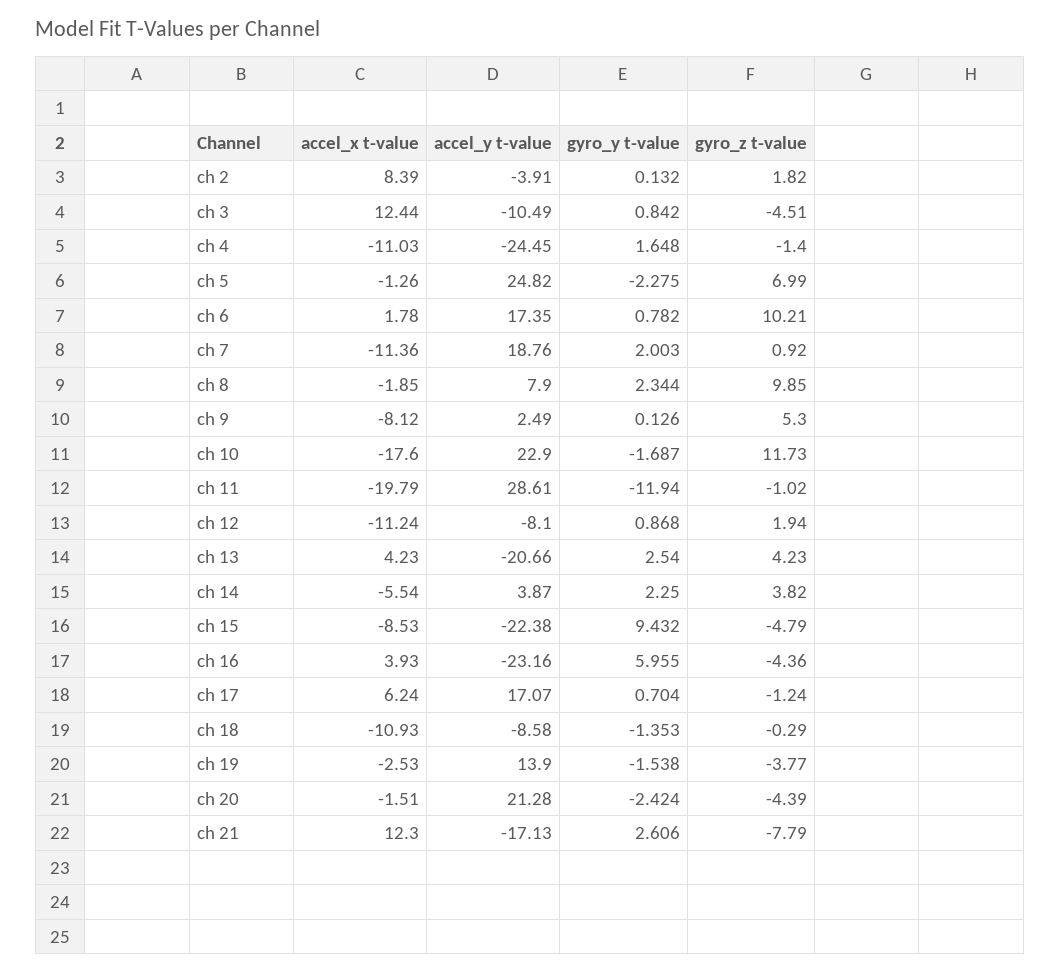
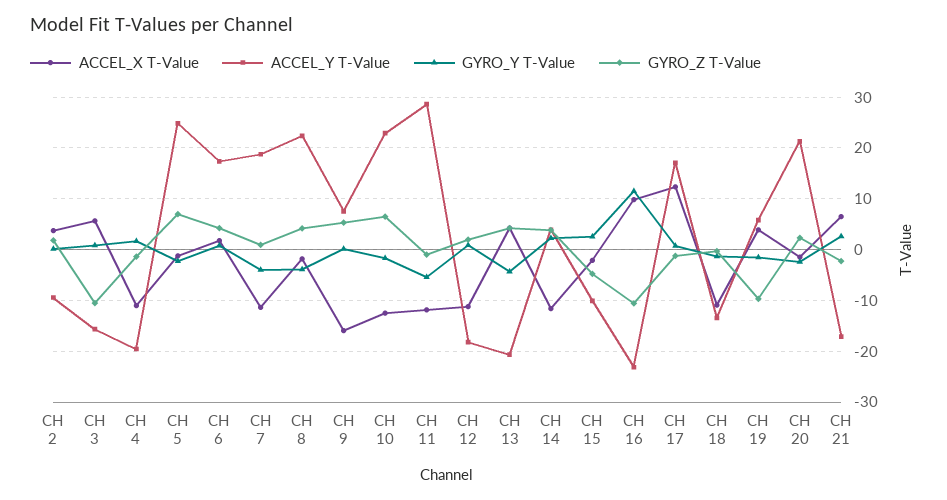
  {
    "accel_x t-value": {
-     "ch 2": 8.39,
+     "ch 2": 4,
-     "ch 3": 12.44,
+     "ch 3": 6,
      "ch 4": -11.03,
      "ch 5": -1.26,
      "ch 6": 1.78,
      "ch 7": -11.36,
      "ch 8": -1.85,
-     "ch 9": -8.12,
+     "ch 9": -16,
-     "ch 10": -17.6,
+     "ch 10": -12,
-     "ch 11": -19.79,
+     "ch 11": -12,
      "ch 12": -11.24,
      "ch 13": 4.23,
-     "ch 14": -5.54,
+     "ch 14": -12,
-     "ch 15": -8.53,
+     "ch 15": -2,
-     "ch 16": 3.93,
+     "ch 16": 10,
-     "ch 17": 6.24,
+     "ch 17": 12,
      "ch 18": -10.93,
-     "ch 19": -2.53,
+     "ch 19": 4,
      "ch 20": -1.51,
-     "ch 21": 12.3
+     "ch 21": 6
    },
    "accel_y t-value": {
-     "ch 2": -3.91,
+     "ch 2": -10,
-     "ch 3": -10.49,
+     "ch 3": -16,
-     "ch 4": -24.45,
+     "ch 4": -20,
      "ch 5": 24.82,
      "ch 6": 17.35,
      "ch 7": 18.76,
-     "ch 8": 7.9,
+     "ch 8": 22,
-     "ch 9": 2.49,
+     "ch 9": 8,
      "ch 10": 22.9,
      "ch 11": 28.61,
-     "ch 12": -8.1,
+     "ch 12": -18,
      "ch 13": -20.66,
      "ch 14": 3.87,
-     "ch 15": -22.38,
+     "ch 15": -10,
      "ch 16": -23.16,
      "ch 17": 17.07,
-     "ch 18": -8.58,
+     "ch 18": -14,
-     "ch 19": 13.9,
+     "ch 19": 6,
      "ch 20": 21.28,
      "ch 21": -17.13
    },
    "gyro_y t-value": {
      "ch 2": 0.132,
      "ch 3": 0.842,
      "ch 4": 1.648,
      "ch 5": -2.275,
      "ch 6": 0.782,
-     "ch 7": 2.003,
+     "ch 7": -4,
-     "ch 8": 2.344,
+     "ch 8": -4,
      "ch 9": 0.126,
      "ch 10": -1.687,
-     "ch 11": -11.94,
+     "ch 11": -6,
      "ch 12": 0.868,
-     "ch 13": 2.54,
+     "ch 13": -4,
      "ch 14": 2.25,
-     "ch 15": 9.432,
+     "ch 15": 2,
-     "ch 16": 5.955,
+     "ch 16": 12,
      "ch 17": 0.704,
      "ch 18": -1.353,
      "ch 19": -1.538,
      "ch 20": -2.424,
      "ch 21": 2.606
    },
    "gyro_z t-value": {
      "ch 2": 1.82,
-     "ch 3": -4.51,
+     "ch 3": -10,
      "ch 4": -1.4,
      "ch 5": 6.99,
-     "ch 6": 10.21,
+     "ch 6": 4,
      "ch 7": 0.92,
-     "ch 8": 9.85,
+     "ch 8": 4,
      "ch 9": 5.3,
-     "ch 10": 11.73,
+     "ch 10": 6,
      "ch 11": -1.02,
      "ch 12": 1.94,
      "ch 13": 4.23,
      "ch 14": 3.82,
      "ch 15": -4.79,
-     "ch 16": -4.36,
+     "ch 16": -10,
      "ch 17": -1.24,
      "ch 18": -0.29,
-     "ch 19": -3.77,
+     "ch 19": -10,
-     "ch 20": -4.39,
+     "ch 20": 2,
-     "ch 21": -7.79
+     "ch 21": -2
    }
  }

